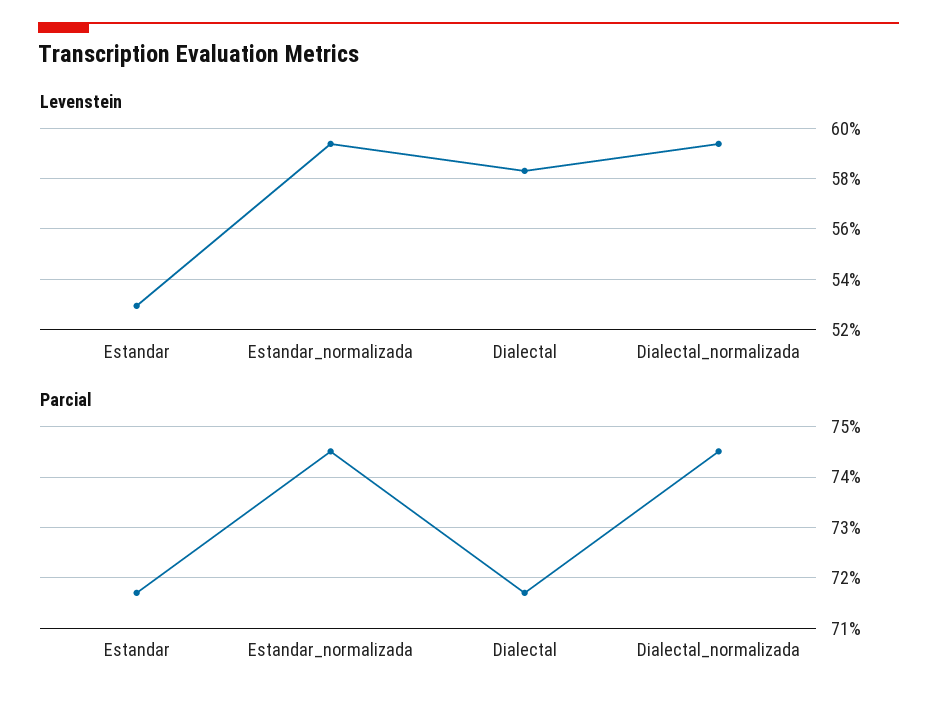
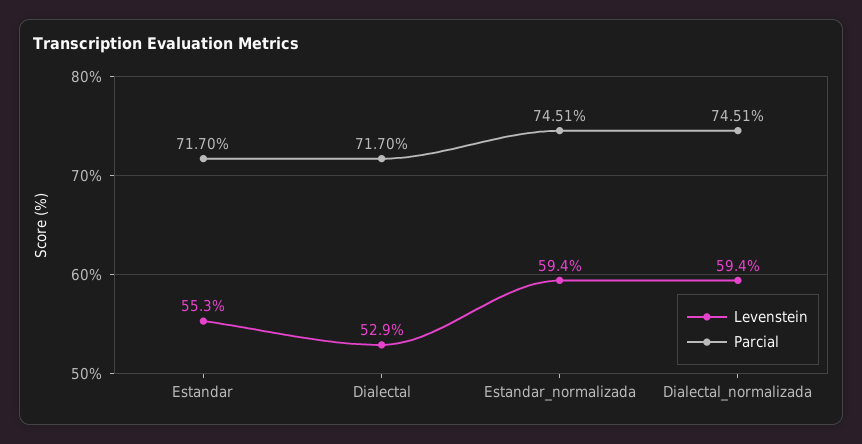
  {
    "Levenstein": {
-     "Estandar": 53,
+     "Estandar": 55.3,
      "Estandar_normalizada": 59.4,
-     "Dialectal": 58.25,
+     "Dialectal": 52.9,
      "Dialectal_normalizada": 59.4
    },
    "Parcial": {
      "Estandar": 71.7,
      "Estandar_normalizada": 74.51,
      "Dialectal": 71.7,
      "Dialectal_normalizada": 74.51
    }
  }

